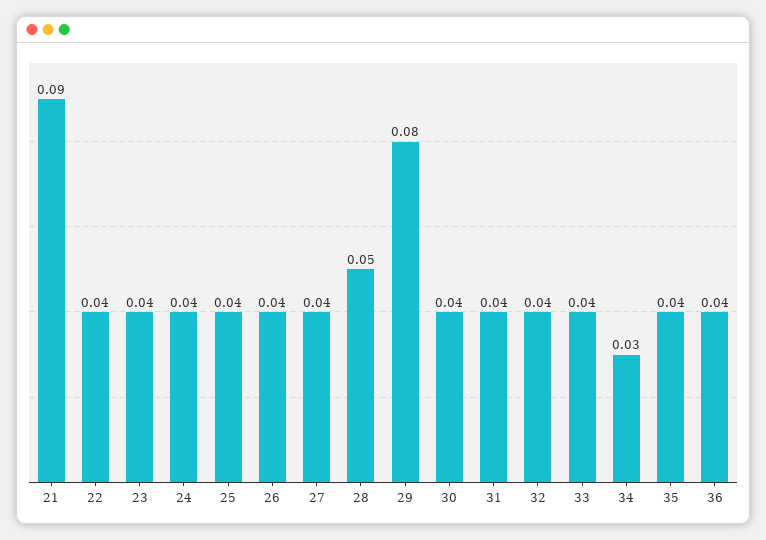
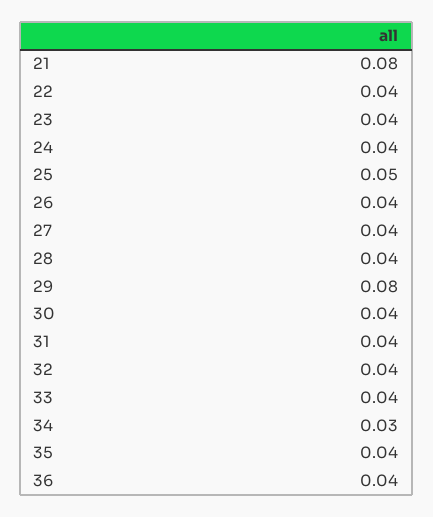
  {
-   "21": 0.09,
+   "21": 0.08,
    "22": 0.04,
    "23": 0.04,
    "24": 0.04,
-   "25": 0.04,
+   "25": 0.05,
    "26": 0.04,
    "27": 0.04,
-   "28": 0.05,
+   "28": 0.04,
    "29": 0.08,
    "30": 0.04,
    "31": 0.04,
    "32": 0.04,
    "33": 0.04,
    "34": 0.03,
    "35": 0.04,
    "36": 0.04
  }

